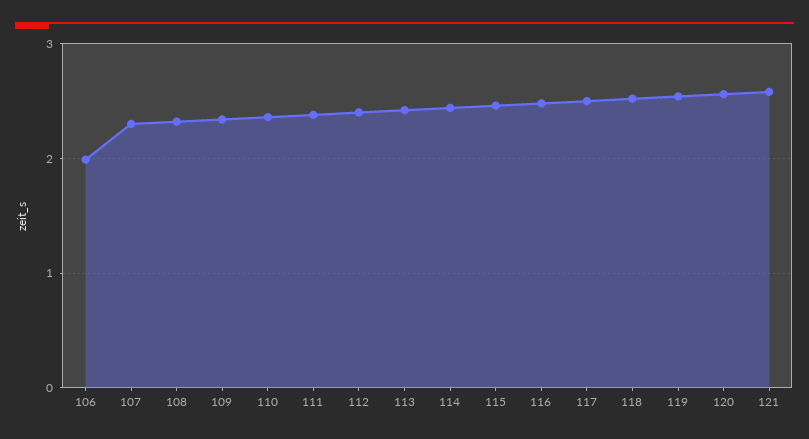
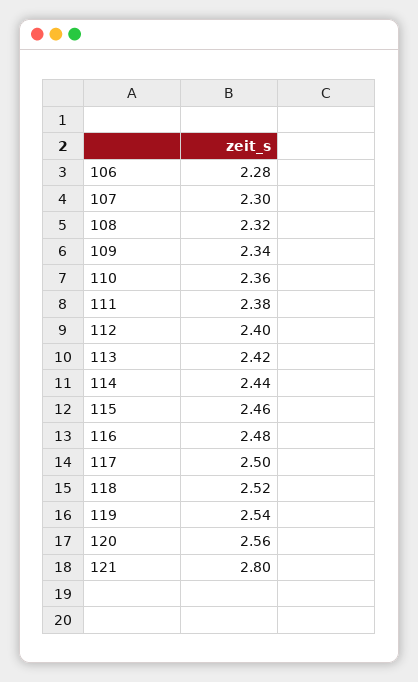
  {
-   "106": 2,
+   "106": 2.28,
    "107": 2.3,
    "108": 2.32,
    "109": 2.34,
    "110": 2.36,
    "111": 2.38,
    "112": 2.4,
    "113": 2.42,
    "114": 2.44,
    "115": 2.46,
    "116": 2.48,
    "117": 2.5,
    "118": 2.52,
    "119": 2.54,
    "120": 2.56,
-   "121": 2.6
+   "121": 2.8
  }

